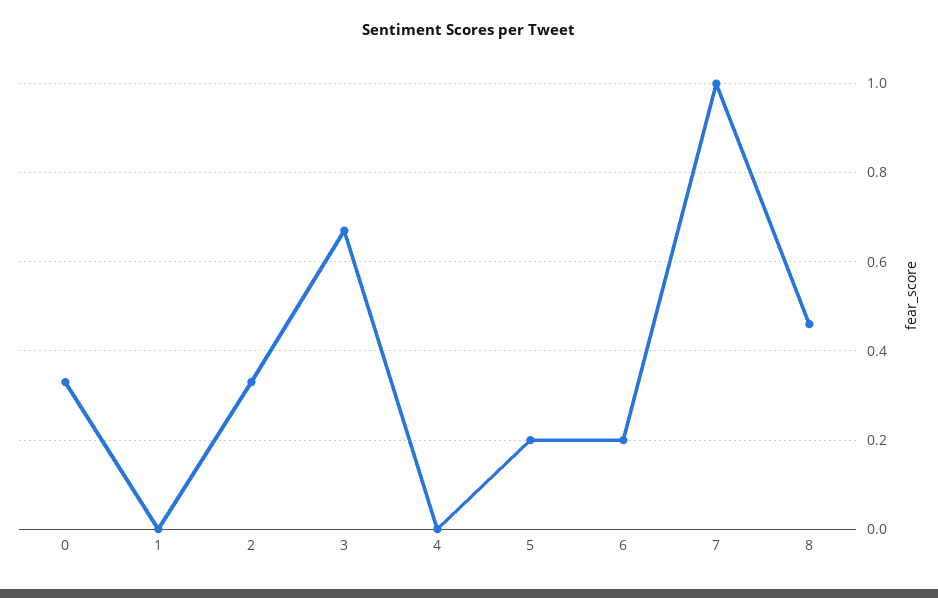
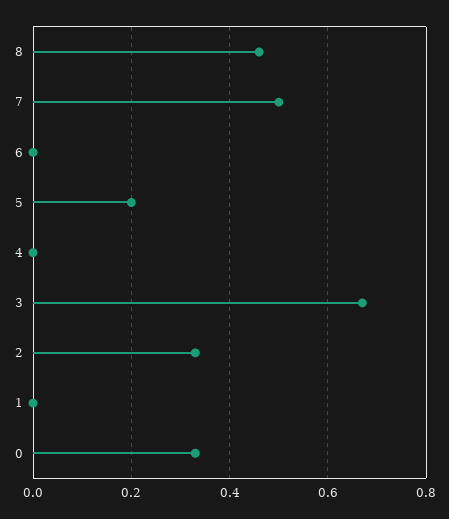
  {
    "0": 0.35,
    "1": 0,
    "2": 0.35,
    "3": 0.65,
    "4": 0,
    "5": 0.2,
-   "6": 0.2,
+   "6": 0,
-   "7": 1,
+   "7": 0.5,
    "8": 0.45
  }

